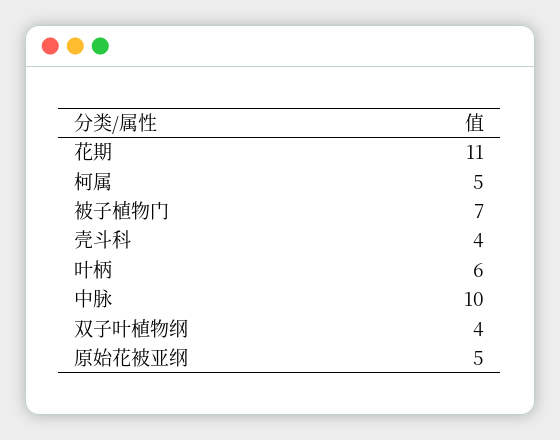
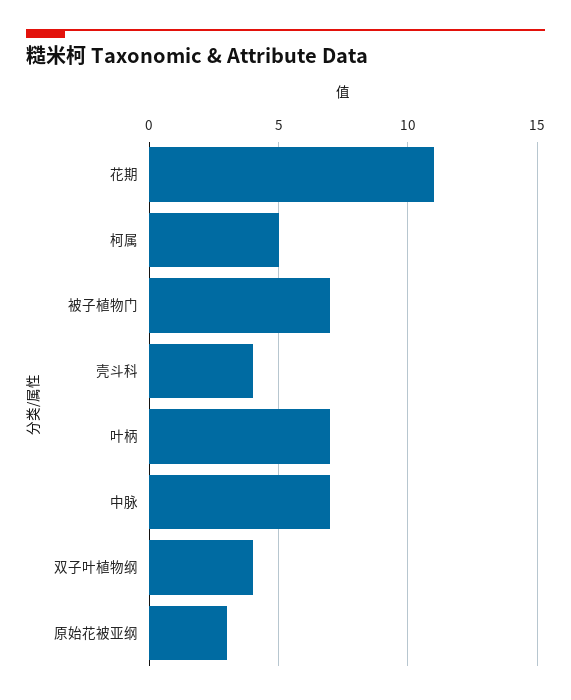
  {
    "花期": 11,
    "柯属": 5,
    "被子植物门": 7,
    "壳斗科": 4,
-   "叶柄": 6,
+   "叶柄": 7,
-   "中脉": 10,
+   "中脉": 7,
    "双子叶植物纲": 4,
-   "原始花被亚纲": 5
+   "原始花被亚纲": 3
  }

